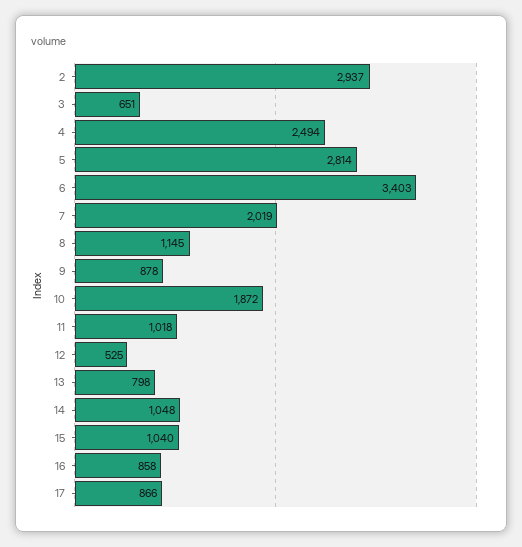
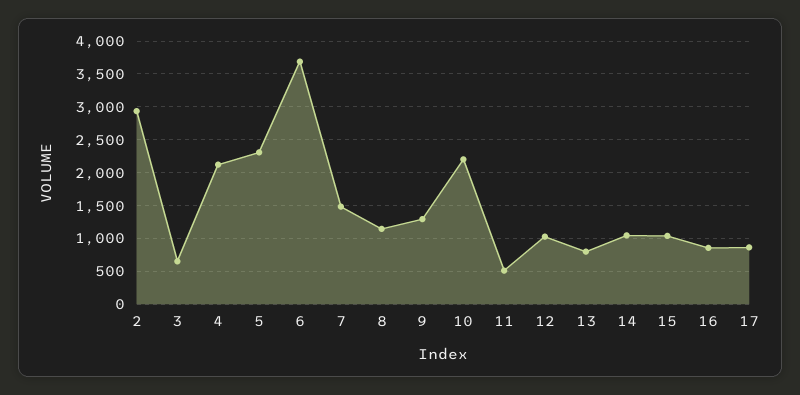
  {
    "2": 2937,
    "3": 651,
-   "4": 2494,
+   "4": 2100,
-   "5": 2814,
+   "5": 2300,
-   "6": 3403,
+   "6": 3700,
-   "7": 2019,
+   "7": 1500,
    "8": 1145,
-   "9": 878,
+   "9": 1300,
-   "10": 1872,
+   "10": 2200,
-   "11": 1018,
+   "11": 500,
-   "12": 525,
+   "12": 1000,
    "13": 798,
    "14": 1048,
    "15": 1040,
    "16": 858,
    "17": 866
  }

